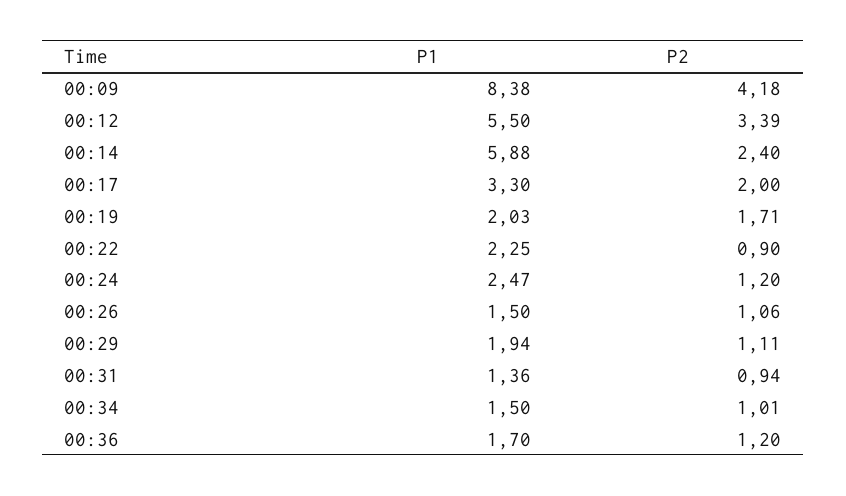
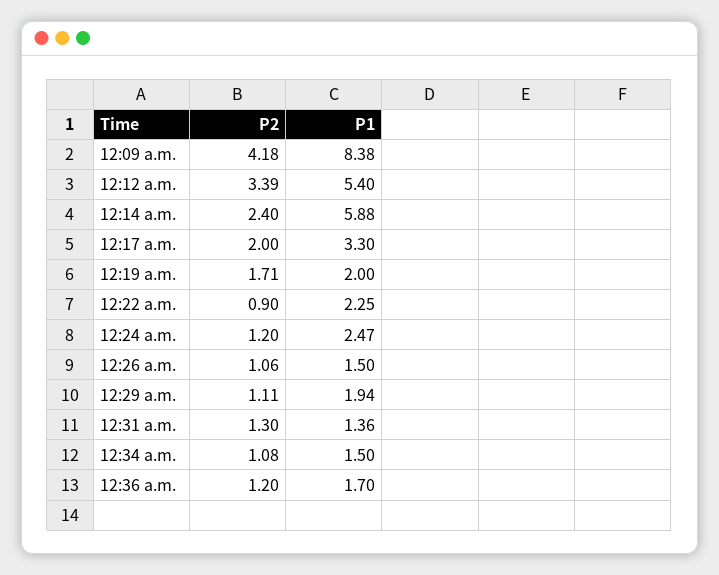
  {
    "P1": {
      "00:09": 8.38,
-     "00:12": 5.5,
+     "00:12": 5.4,
      "00:14": 5.88,
      "00:17": 3.3,
-     "00:19": 2.03,
+     "00:19": 2,
      "00:22": 2.25,
      "00:24": 2.47,
      "00:26": 1.5,
      "00:29": 1.94,
      "00:31": 1.36,
      "00:34": 1.5,
      "00:36": 1.7
    },
    "P2": {
      "00:09": 4.18,
      "00:12": 3.39,
      "00:14": 2.4,
      "00:17": 2,
      "00:19": 1.71,
      "00:22": 0.9,
      "00:24": 1.2,
      "00:26": 1.06,
      "00:29": 1.11,
-     "00:31": 0.94,
+     "00:31": 1.3,
-     "00:34": 1.01,
+     "00:34": 1.08,
      "00:36": 1.2
    }
  }

